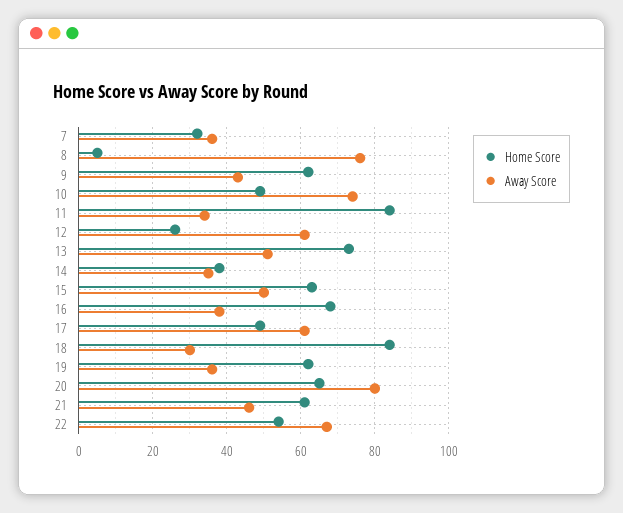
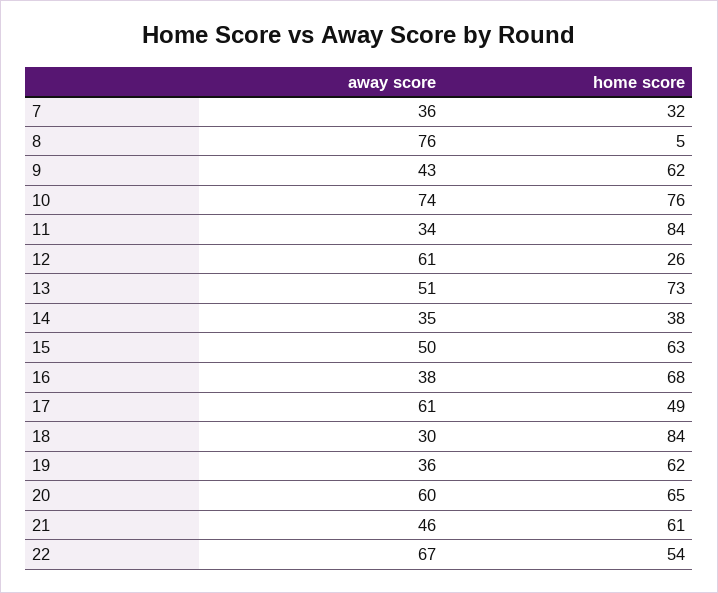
  {
    "Home Score": {
      "7": 32,
      "8": 5,
      "9": 62,
-     "10": 50,
+     "10": 76,
      "11": 84,
      "12": 26,
      "13": 73,
      "14": 38,
      "15": 63,
      "16": 68,
      "17": 49,
      "18": 84,
      "19": 62,
      "20": 65,
      "21": 61,
      "22": 54
    },
    "Away Score": {
      "7": 36,
      "8": 76,
      "9": 43,
      "10": 74,
      "11": 34,
      "12": 61,
      "13": 51,
      "14": 35,
      "15": 50,
      "16": 38,
      "17": 61,
      "18": 30,
      "19": 36,
-     "20": 80,
+     "20": 60,
      "21": 46,
      "22": 67
    }
  }

